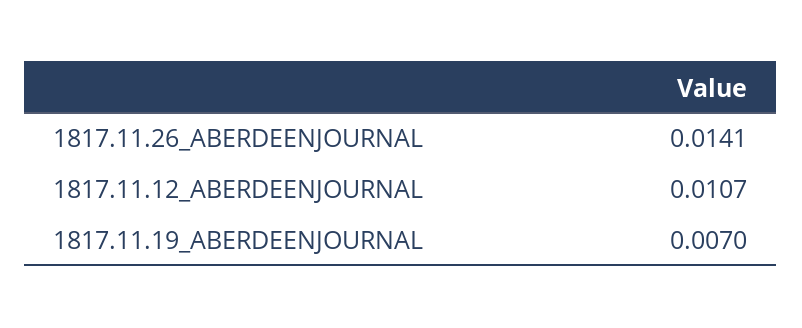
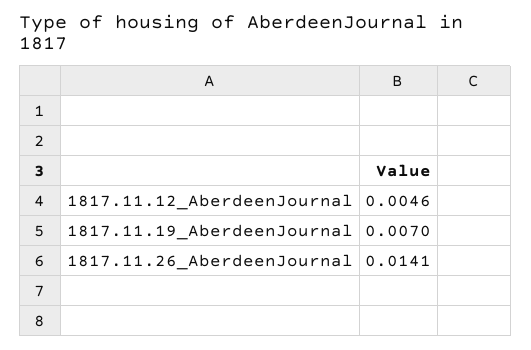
  {
    "1817.11.26_ABERDEENJOURNAL": 0.0141,
-   "1817.11.12_ABERDEENJOURNAL": 0.0107,
+   "1817.11.12_ABERDEENJOURNAL": 0.0046,
    "1817.11.19_ABERDEENJOURNAL": 0.007
  }

